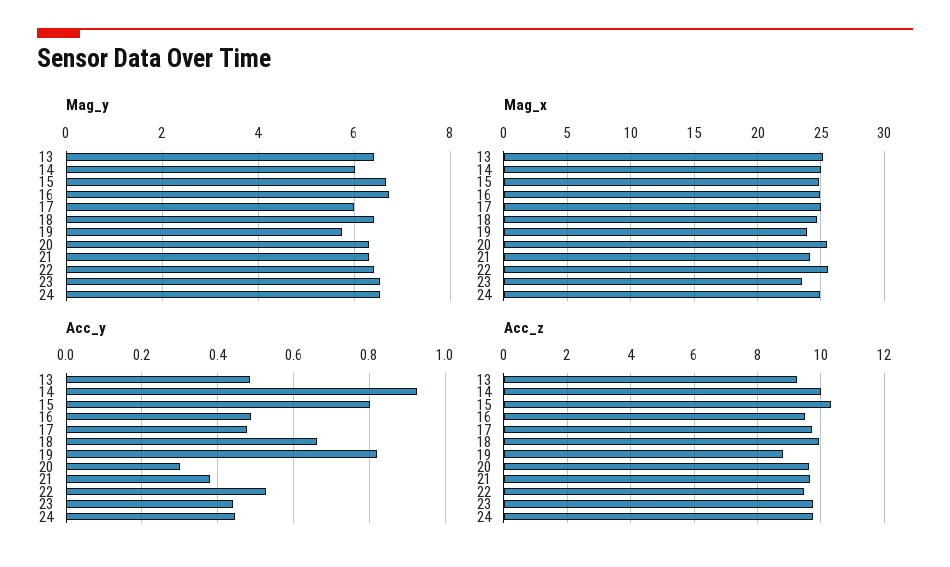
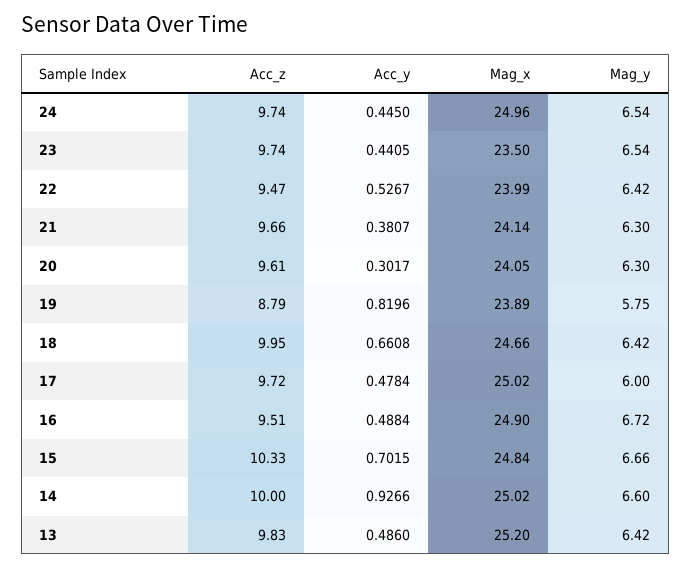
  {
    "Mag_y": {
      "13": 6.42,
-     "14": 6,
+     "14": 6.6,
      "15": 6.66,
      "16": 6.72,
      "17": 6,
      "18": 6.42,
      "19": 5.75,
      "20": 6.3,
      "21": 6.3,
      "22": 6.42,
      "23": 6.54,
      "24": 6.54
    },
    "Mag_x": {
      "13": 25.2,
      "14": 25.02,
      "15": 24.84,
      "16": 24.9,
      "17": 25.02,
      "18": 24.66,
      "19": 23.89,
-     "20": 25.5,
+     "20": 24.05,
      "21": 24.14,
-     "22": 25.5,
+     "22": 23.99,
      "23": 23.5,
      "24": 24.96
    },
    "Acc_y": {
      "13": 0.486,
      "14": 0.9266,
-     "15": 0.8,
+     "15": 0.7015,
      "16": 0.4884,
      "17": 0.4784,
      "18": 0.6608,
      "19": 0.8196,
      "20": 0.3017,
      "21": 0.3807,
      "22": 0.5267,
      "23": 0.4405,
      "24": 0.445
    },
    "Acc_z": {
-     "13": 9.2,
+     "13": 9.83,
      "14": 10,
      "15": 10.33,
      "16": 9.51,
      "17": 9.72,
      "18": 9.95,
      "19": 8.79,
      "20": 9.61,
      "21": 9.66,
      "22": 9.47,
      "23": 9.74,
      "24": 9.74
    }
  }

